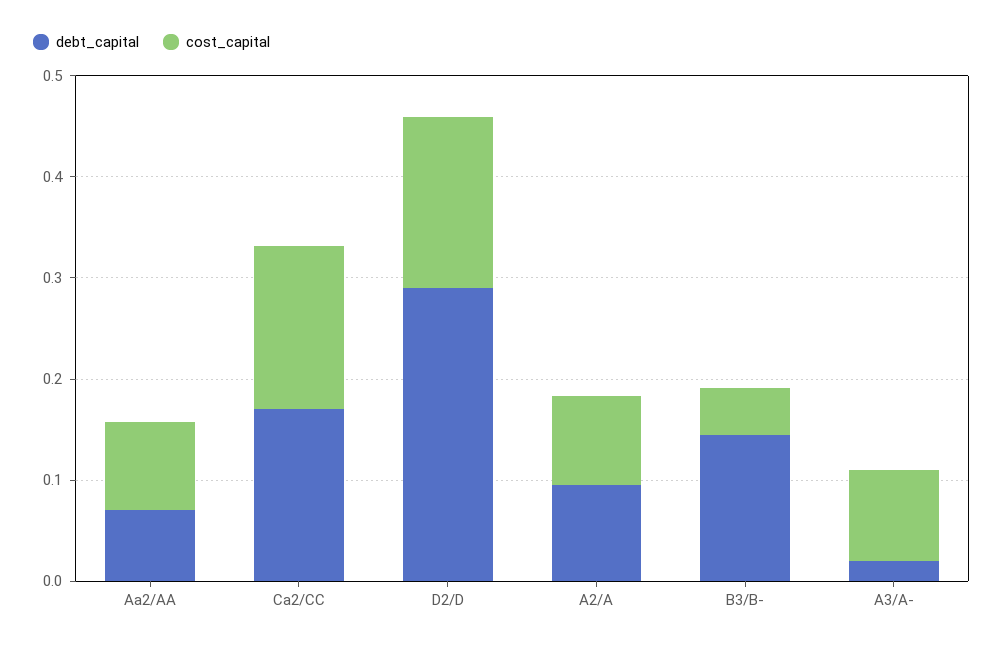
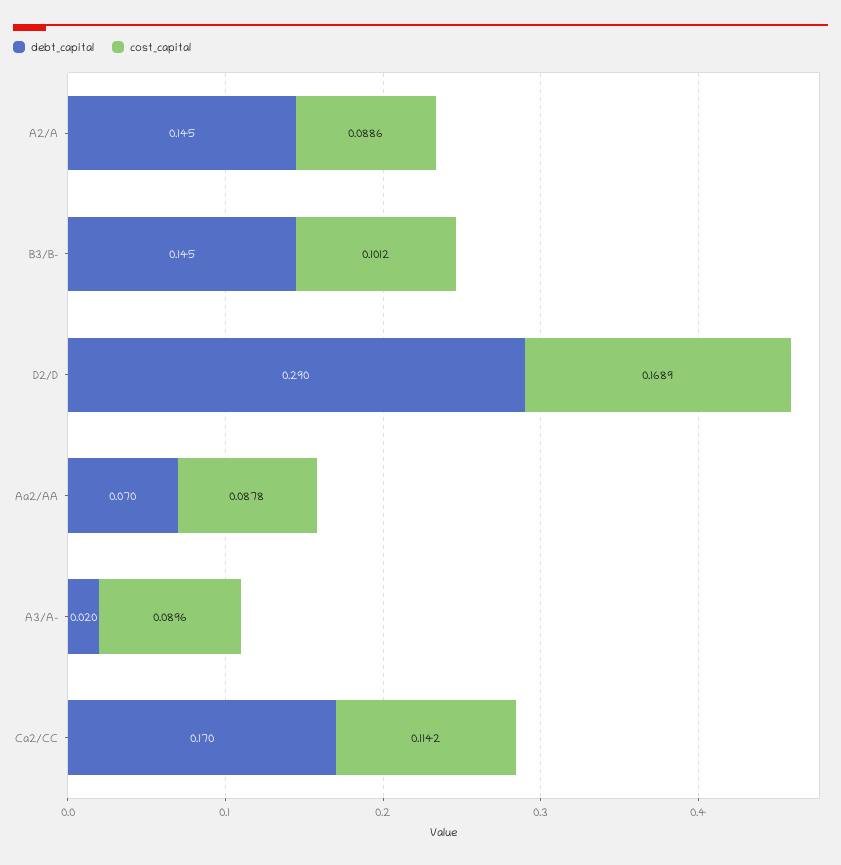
  {
    "debt_capital": {
      "Aa2/AA": 0.07,
      "Ca2/CC": 0.17,
      "D2/D": 0.29,
-     "A2/A": 0.1,
+     "A2/A": 0.145,
      "B3/B-": 0.145,
      "A3/A-": 0.02
    },
    "cost_capital": {
      "Aa2/AA": 0.0878,
-     "Ca2/CC": 0.16,
+     "Ca2/CC": 0.1142,
      "D2/D": 0.1689,
      "A2/A": 0.0886,
-     "B3/B-": 0.04,
+     "B3/B-": 0.1012,
      "A3/A-": 0.0896
    }
  }

